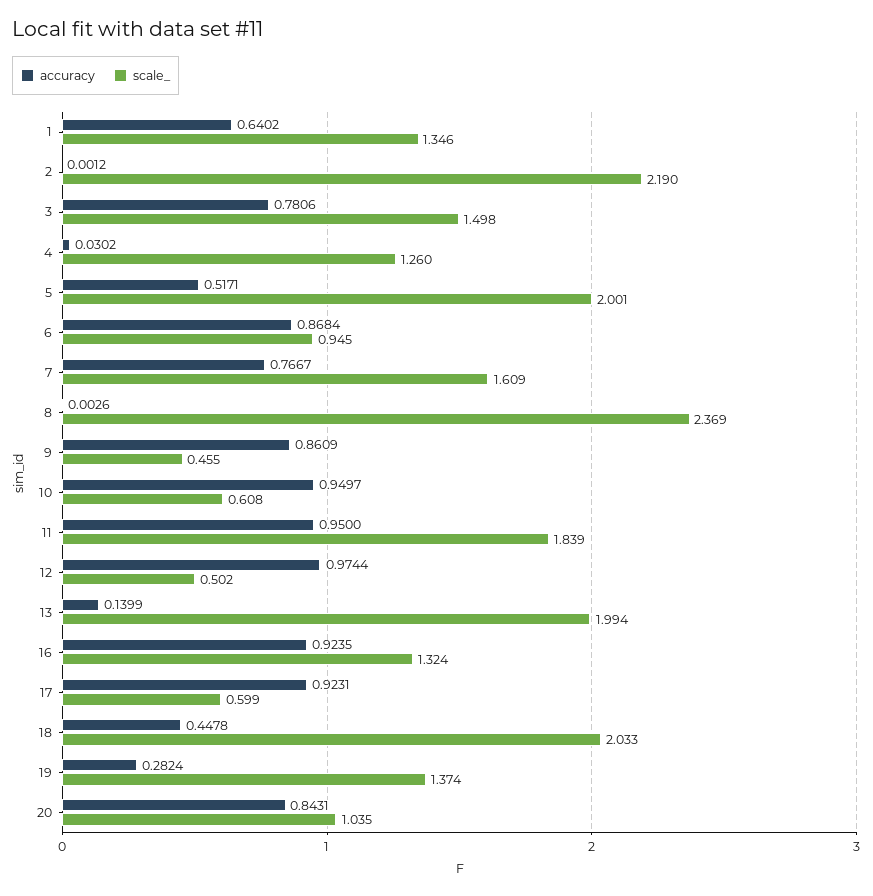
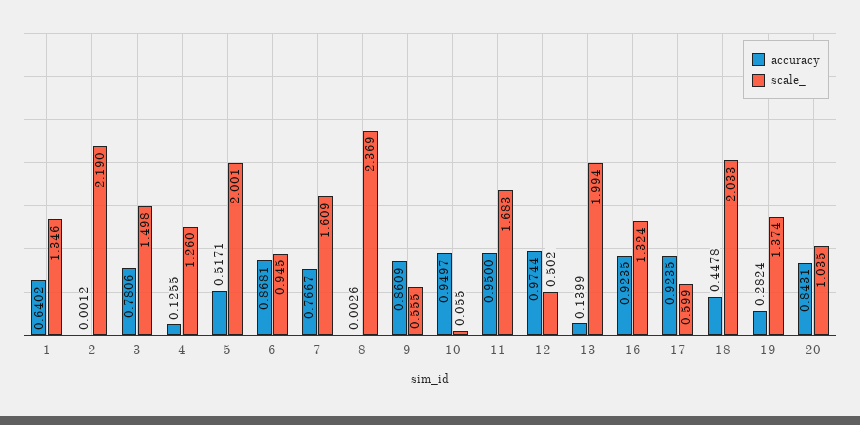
  {
    "accuracy": {
      "1": 0.6402,
      "2": 0.0012,
      "3": 0.7806,
-     "4": 0.0302,
+     "4": 0.1255,
      "5": 0.5171,
-     "6": 0.8684,
+     "6": 0.8681,
      "7": 0.7667,
      "8": 0.0026,
      "9": 0.8609,
      "10": 0.9497,
      "11": 0.95,
      "12": 0.9744,
      "13": 0.1399,
      "16": 0.9235,
-     "17": 0.9231,
+     "17": 0.9235,
      "18": 0.4478,
      "19": 0.2824,
      "20": 0.8431
    },
    "scale_": {
      "1": 1.346,
      "2": 2.19,
      "3": 1.498,
      "4": 1.26,
      "5": 2.001,
      "6": 0.945,
      "7": 1.609,
      "8": 2.369,
-     "9": 0.455,
+     "9": 0.555,
-     "10": 0.608,
+     "10": 0.055,
-     "11": 1.839,
+     "11": 1.683,
      "12": 0.502,
      "13": 1.994,
      "16": 1.324,
      "17": 0.599,
      "18": 2.033,
      "19": 1.374,
      "20": 1.035
    }
  }

